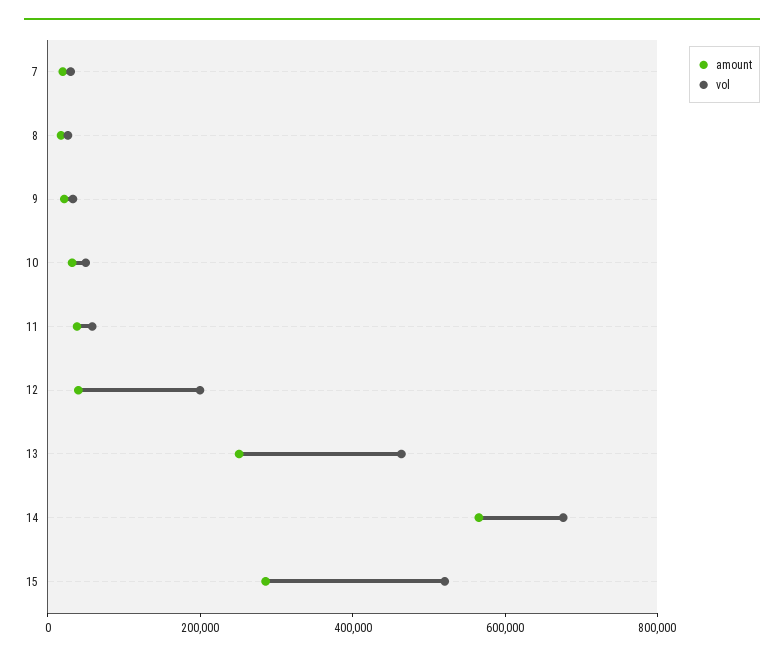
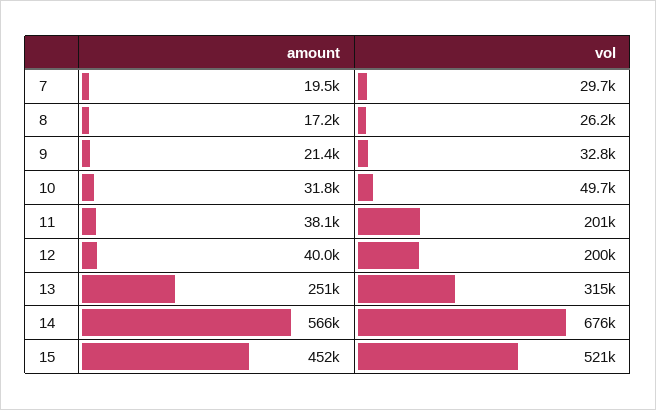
  {
    "amount": {
      "7": 19500,
      "8": 17200,
      "9": 21400,
      "10": 31800,
      "11": 38100,
      "12": 40000,
      "13": 251000,
      "14": 566000,
-     "15": 300000
+     "15": 452000
    },
    "vol": {
      "7": 29700,
      "8": 26200,
      "9": 32800,
      "10": 49700,
-     "11": 50000,
+     "11": 201000,
      "12": 200000,
-     "13": 450000,
+     "13": 315000,
      "14": 676000,
      "15": 521000
    }
  }

